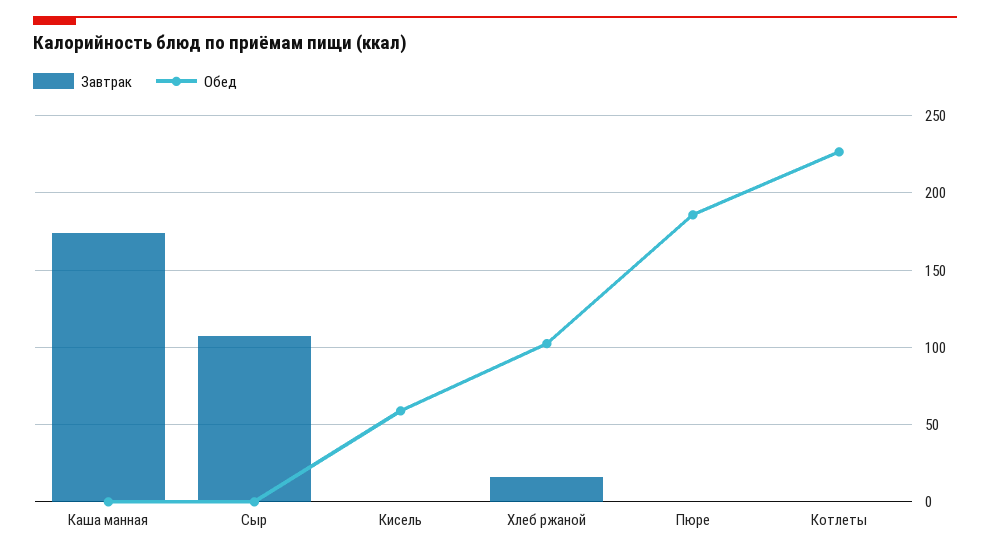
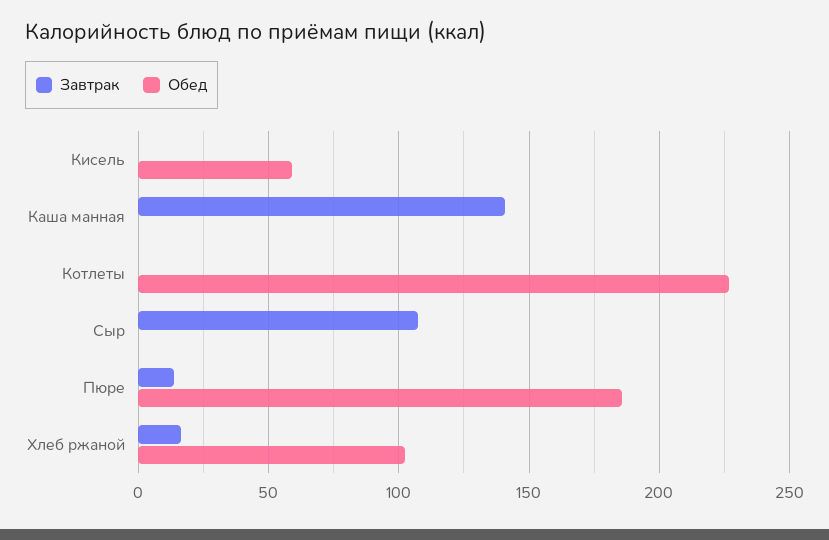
  {
    "Завтрак": {
-     "Каша манная": 175,
+     "Каша манная": 140,
      "Сыр": 110,
      "Кисель": 0,
      "Хлеб ржаной": 15,
-     "Пюре": 0,
+     "Пюре": 15,
      "Котлеты": 0
    },
    "Обед": {
      "Каша манная": 0,
      "Сыр": 0,
      "Кисель": 60,
      "Хлеб ржаной": 105,
      "Пюре": 185,
      "Котлеты": 225
    }
  }

